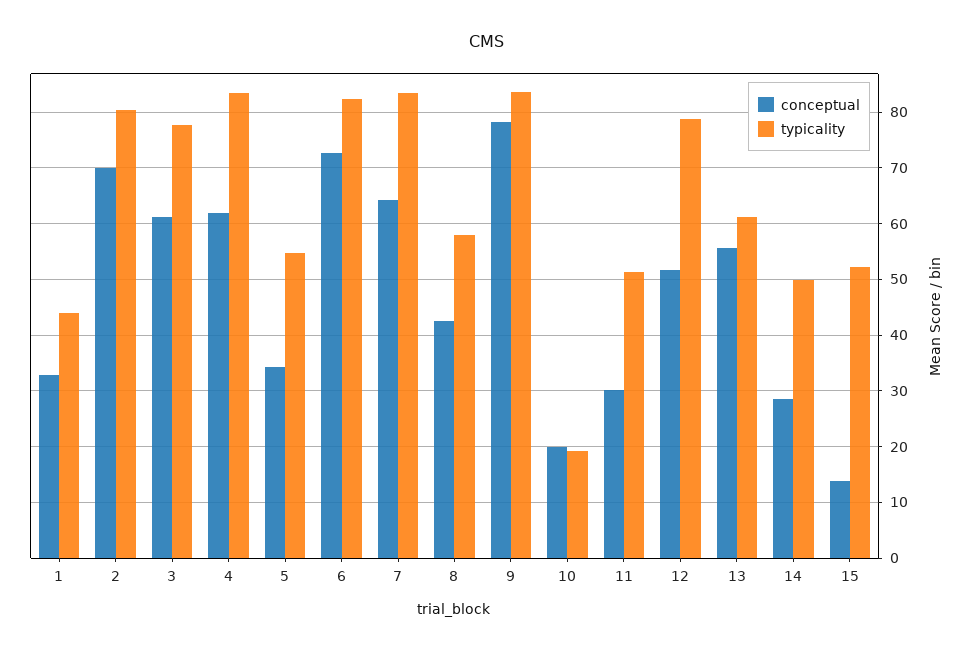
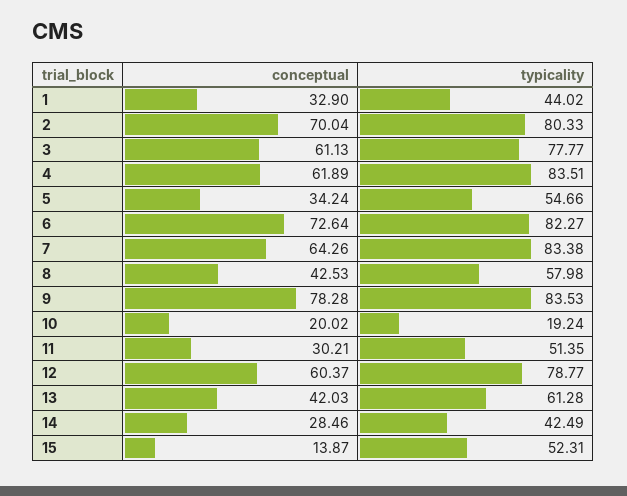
  {
    "conceptual": {
      "1": 32.9,
      "2": 70.04,
      "3": 61.13,
      "4": 61.89,
      "5": 34.24,
      "6": 72.64,
      "7": 64.26,
      "8": 42.53,
      "9": 78.28,
      "10": 20.02,
      "11": 30.21,
-     "12": 52,
+     "12": 60.37,
-     "13": 56,
+     "13": 42.03,
      "14": 28.46,
      "15": 13.87
    },
    "typicality": {
      "1": 44.02,
      "2": 80.33,
      "3": 77.77,
      "4": 83.51,
      "5": 54.66,
      "6": 82.27,
      "7": 83.38,
      "8": 57.98,
      "9": 83.53,
      "10": 19.24,
      "11": 51.35,
      "12": 78.77,
      "13": 61.28,
-     "14": 50,
+     "14": 42.49,
      "15": 52.31
    }
  }

